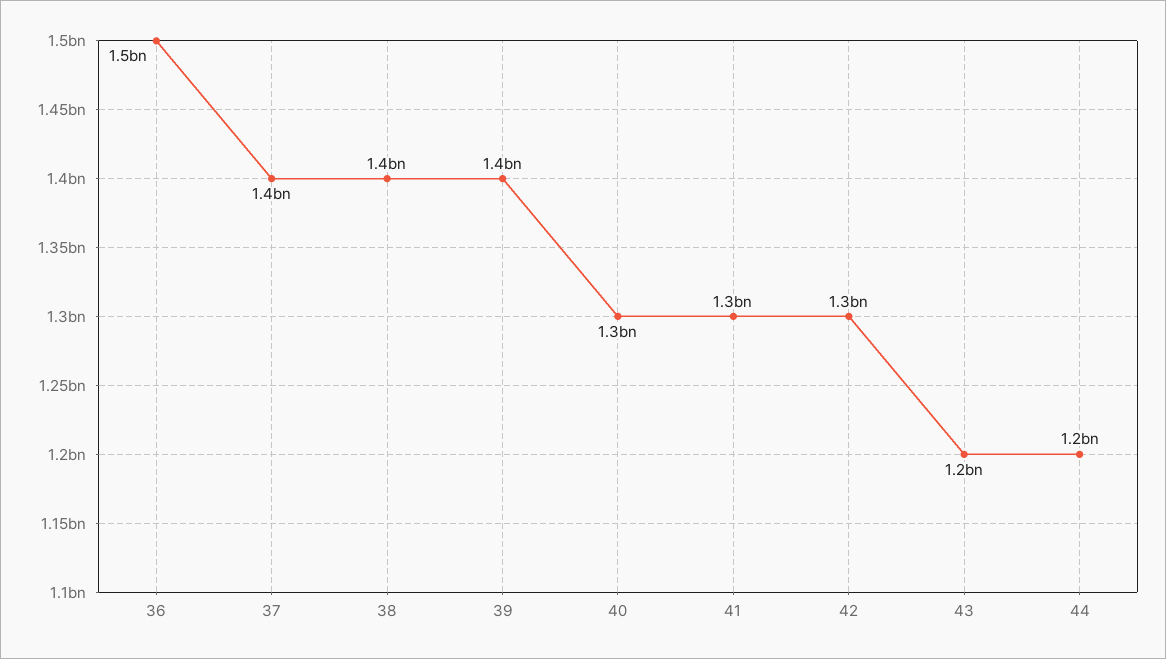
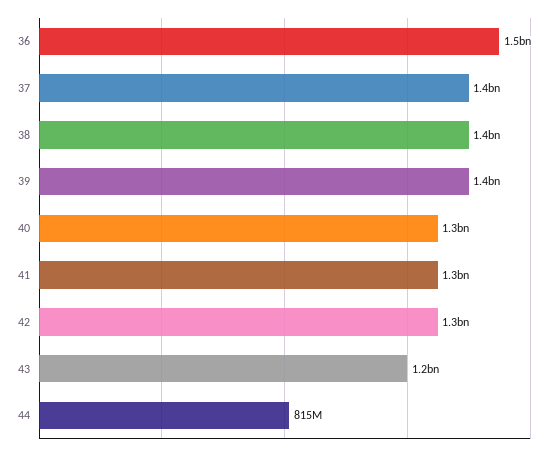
  {
    "36": 1500000000,
    "37": 1400000000,
    "38": 1400000000,
    "39": 1400000000,
    "40": 1300000000,
    "41": 1300000000,
    "42": 1300000000,
    "43": 1200000000,
-   "44": 1200000000
+   "44": 815000000
  }

